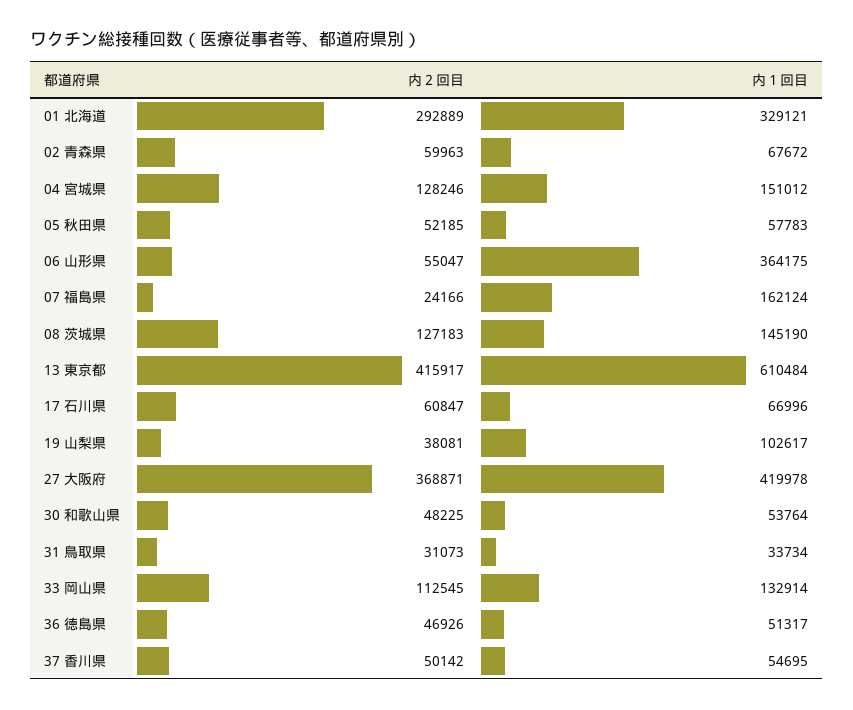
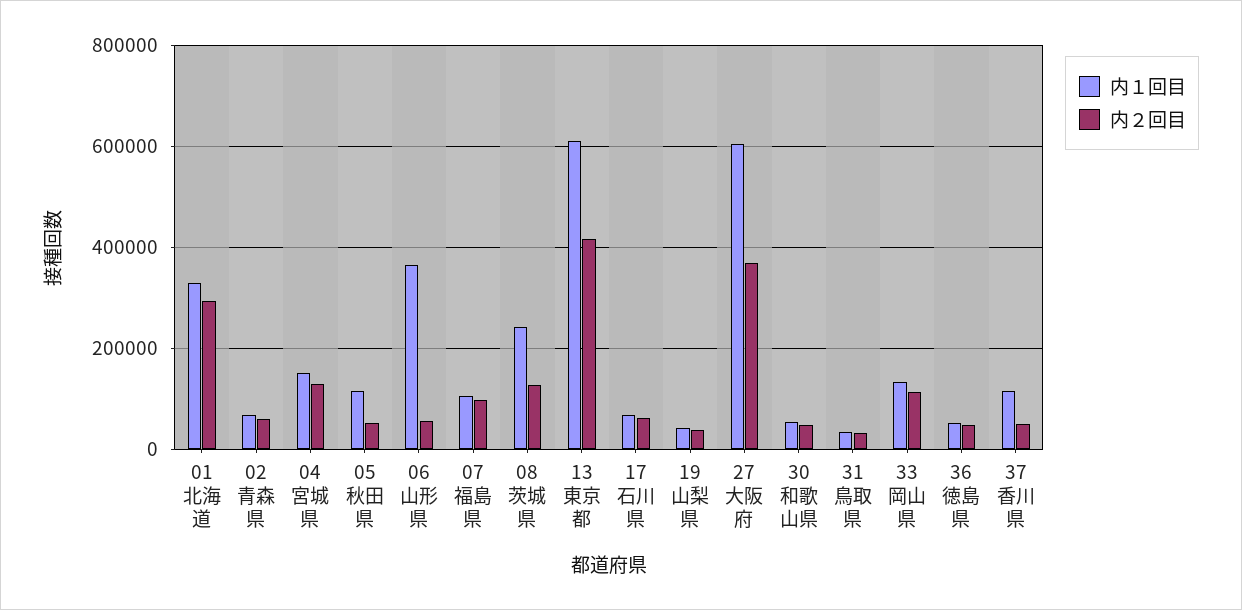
  {
    "内２回目": {
      "01 北海道": 292889,
      "02 青森県": 59963,
      "04 宮城県": 128246,
      "05 秋田県": 52185,
      "06 山形県": 55047,
-     "07 福島県": 24166,
+     "07 福島県": 100000,
      "08 茨城県": 127183,
      "13 東京都": 415917,
      "17 石川県": 60847,
      "19 山梨県": 38081,
      "27 大阪府": 368871,
      "30 和歌山県": 48225,
      "31 鳥取県": 31073,
      "33 岡山県": 112545,
      "36 徳島県": 46926,
      "37 香川県": 50142
    },
    "内１回目": {
      "01 北海道": 329121,
      "02 青森県": 67672,
      "04 宮城県": 151012,
-     "05 秋田県": 57783,
+     "05 秋田県": 120000,
      "06 山形県": 364175,
-     "07 福島県": 162124,
+     "07 福島県": 100000,
-     "08 茨城県": 145190,
+     "08 茨城県": 240000,
      "13 東京都": 610484,
      "17 石川県": 66996,
-     "19 山梨県": 102617,
+     "19 山梨県": 40000,
-     "27 大阪府": 419978,
+     "27 大阪府": 600000,
      "30 和歌山県": 53764,
      "31 鳥取県": 33734,
      "33 岡山県": 132914,
      "36 徳島県": 51317,
-     "37 香川県": 54695
+     "37 香川県": 120000
    }
  }

